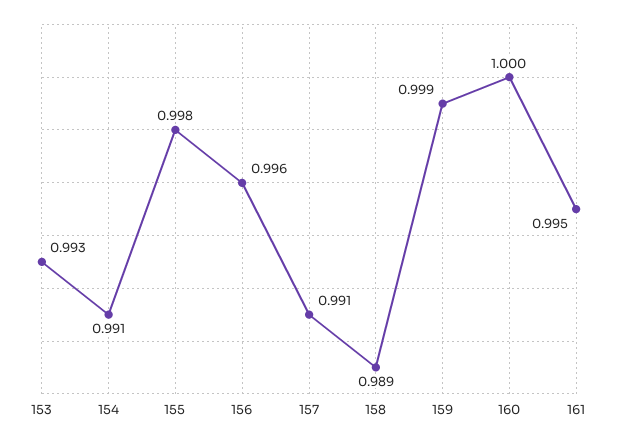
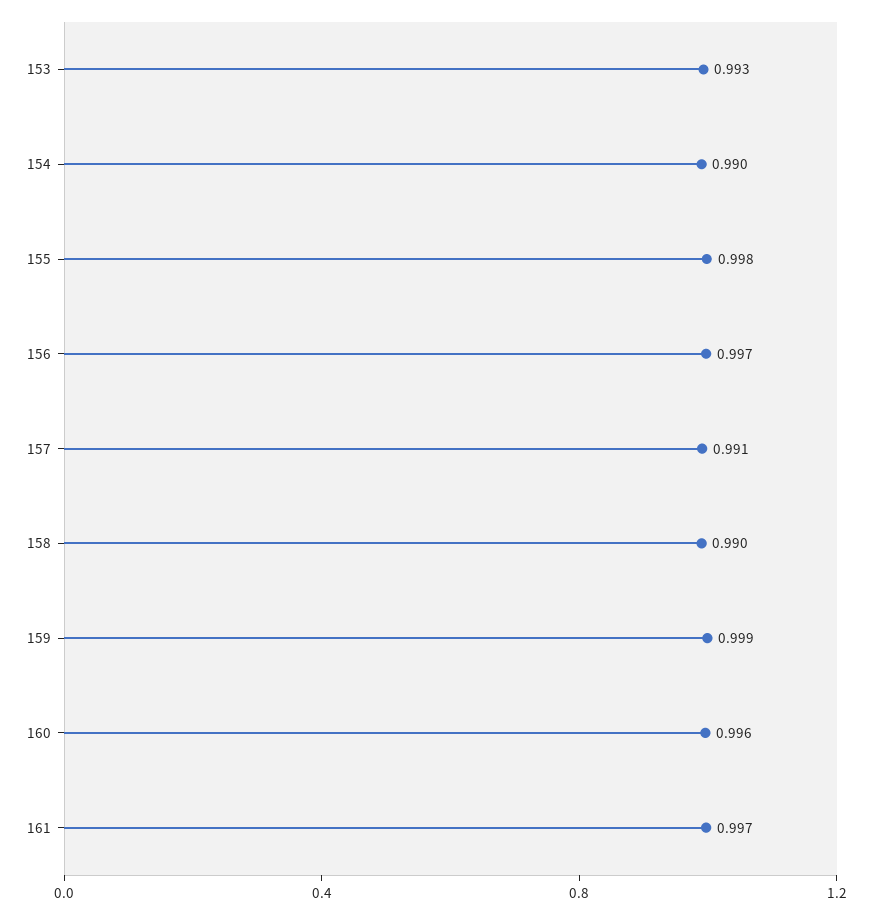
  {
    "153": 0.993,
-   "154": 0.991,
+   "154": 0.99,
    "155": 0.998,
-   "156": 0.996,
+   "156": 0.997,
    "157": 0.991,
-   "158": 0.989,
+   "158": 0.99,
    "159": 0.999,
-   "160": 1,
+   "160": 0.996,
-   "161": 0.995
+   "161": 0.997
  }

